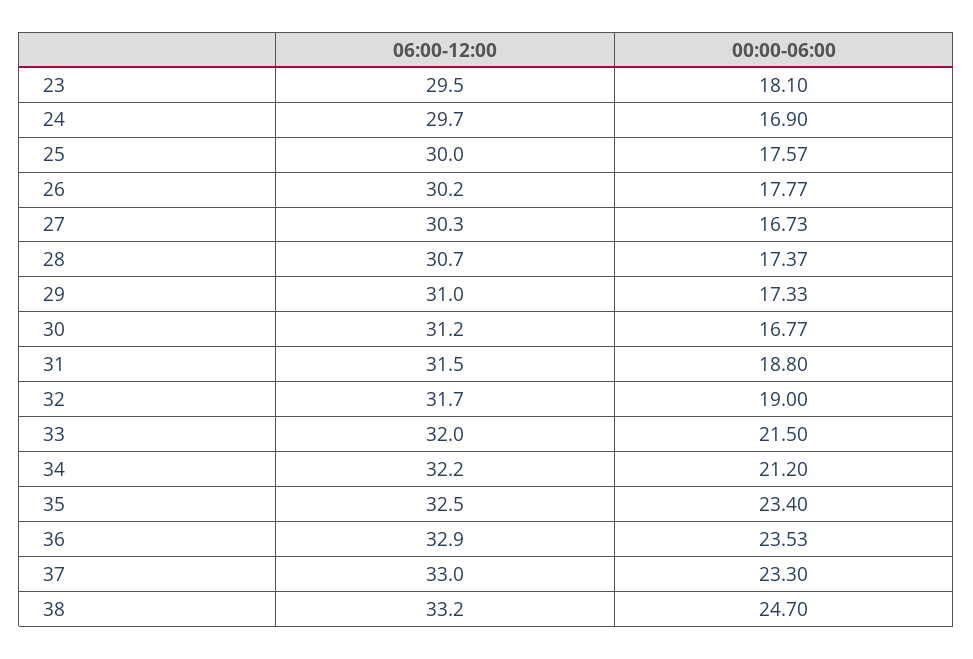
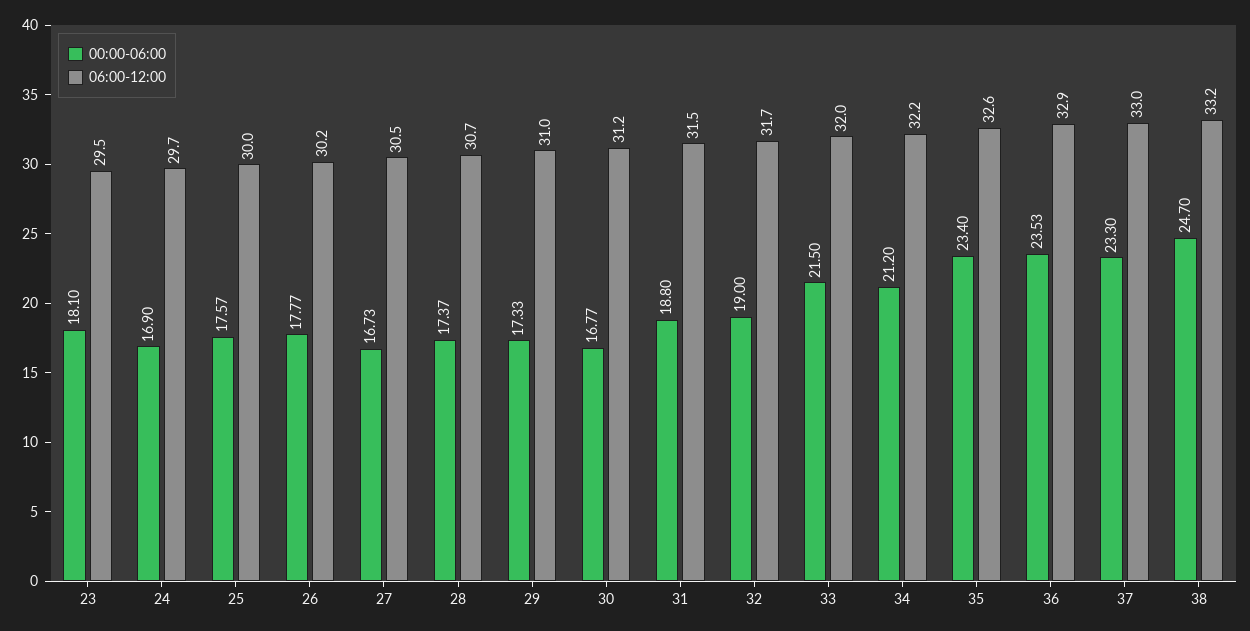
  {
    "06:00-12:00": {
      "23": 29.5,
      "24": 29.7,
      "25": 30,
      "26": 30.2,
-     "27": 30.3,
+     "27": 30.5,
      "28": 30.7,
      "29": 31,
      "30": 31.2,
      "31": 31.5,
      "32": 31.7,
      "33": 32,
      "34": 32.2,
-     "35": 32.5,
+     "35": 32.6,
      "36": 32.9,
      "37": 33,
      "38": 33.2
    },
    "00:00-06:00": {
      "23": 18.1,
      "24": 16.9,
      "25": 17.57,
      "26": 17.77,
      "27": 16.73,
      "28": 17.37,
      "29": 17.33,
      "30": 16.77,
      "31": 18.8,
      "32": 19,
      "33": 21.5,
      "34": 21.2,
      "35": 23.4,
      "36": 23.53,
      "37": 23.3,
      "38": 24.7
    }
  }

